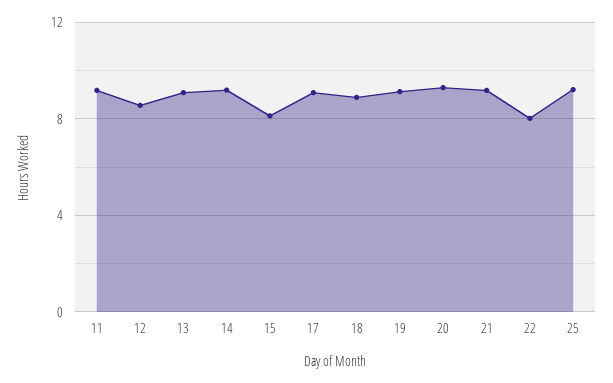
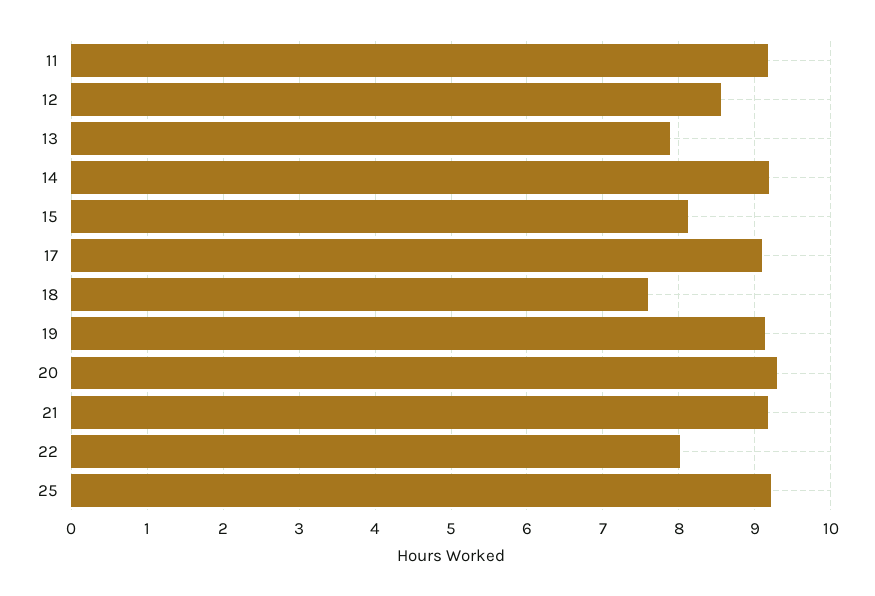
  {
    "11": 9.2,
    "12": 8.6,
-   "13": 9,
+   "13": 7.9,
    "14": 9.2,
    "15": 8.1,
    "17": 9.1,
-   "18": 9,
+   "18": 7.6,
    "19": 9.1,
    "20": 9.3,
    "21": 9.2,
    "22": 8,
    "25": 9.2
  }

